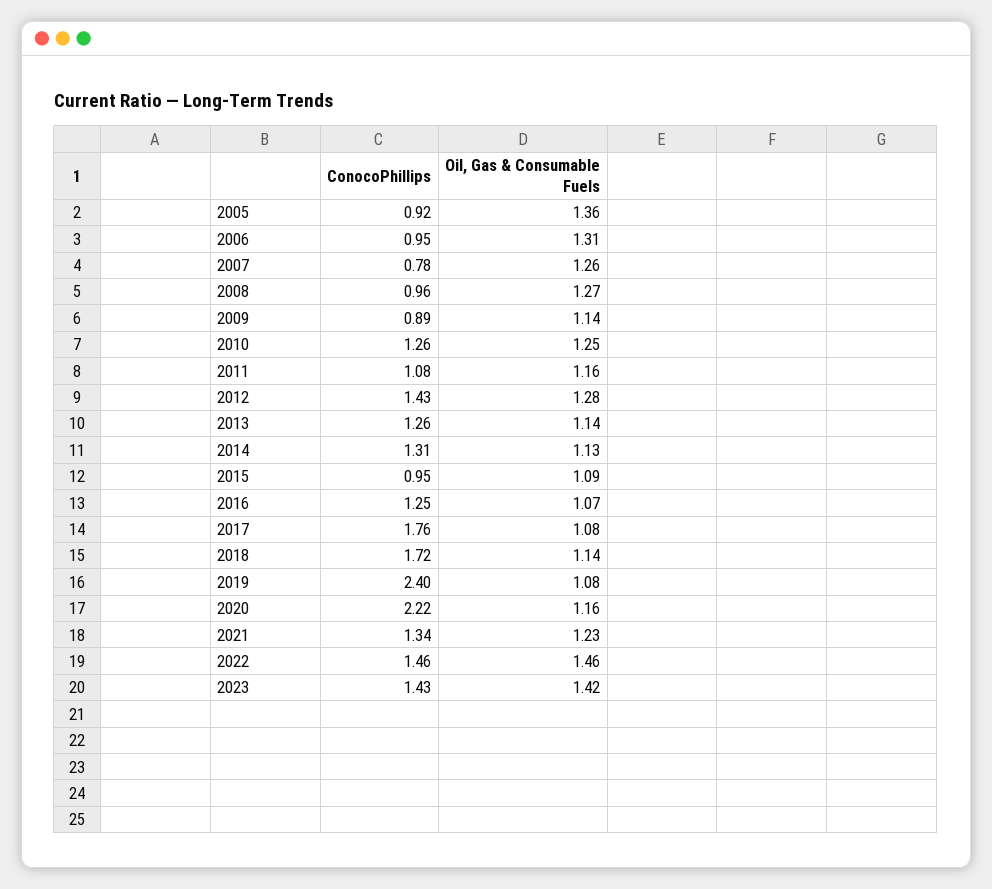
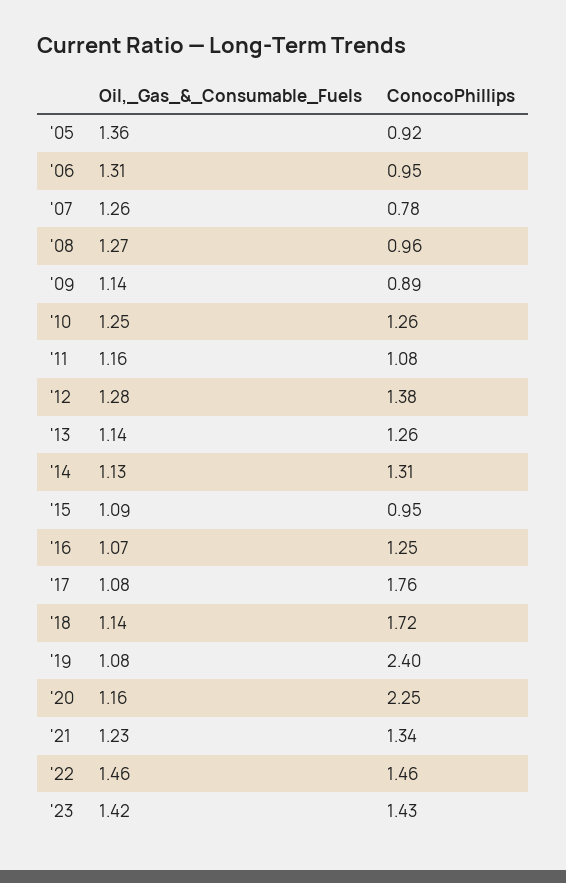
  {
    "ConocoPhillips": {
      "2005": 0.92,
      "2006": 0.95,
      "2007": 0.78,
      "2008": 0.96,
      "2009": 0.89,
      "2010": 1.26,
      "2011": 1.08,
-     "2012": 1.43,
+     "2012": 1.38,
      "2013": 1.26,
      "2014": 1.31,
      "2015": 0.95,
      "2016": 1.25,
      "2017": 1.76,
      "2018": 1.72,
      "2019": 2.4,
-     "2020": 2.22,
+     "2020": 2.25,
      "2021": 1.34,
      "2022": 1.46,
      "2023": 1.43
    },
    "Oil, Gas & Consumable Fuels": {
      "2005": 1.36,
      "2006": 1.31,
      "2007": 1.26,
      "2008": 1.27,
      "2009": 1.14,
      "2010": 1.25,
      "2011": 1.16,
      "2012": 1.28,
      "2013": 1.14,
      "2014": 1.13,
      "2015": 1.09,
      "2016": 1.07,
      "2017": 1.08,
      "2018": 1.14,
      "2019": 1.08,
      "2020": 1.16,
      "2021": 1.23,
      "2022": 1.46,
      "2023": 1.42
    }
  }

